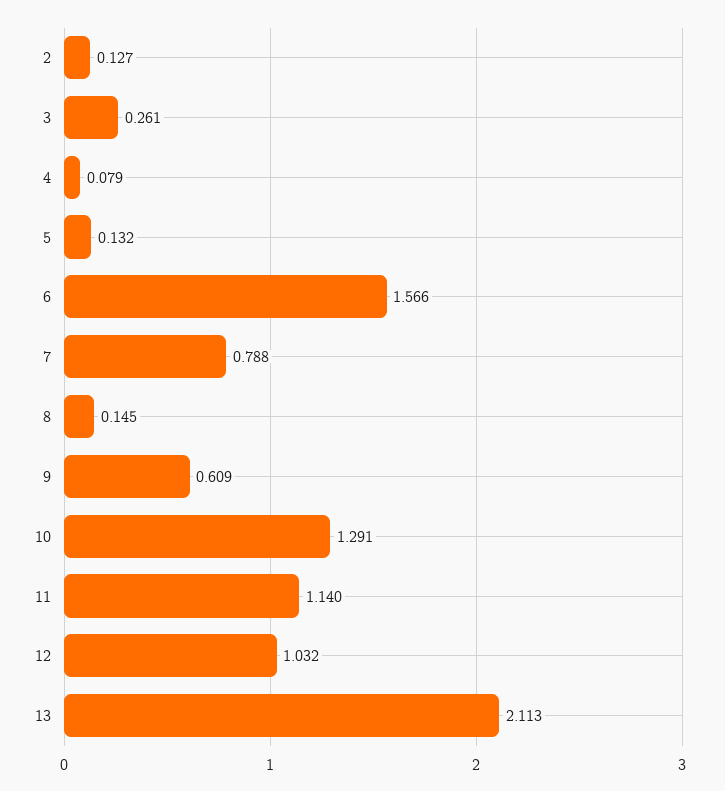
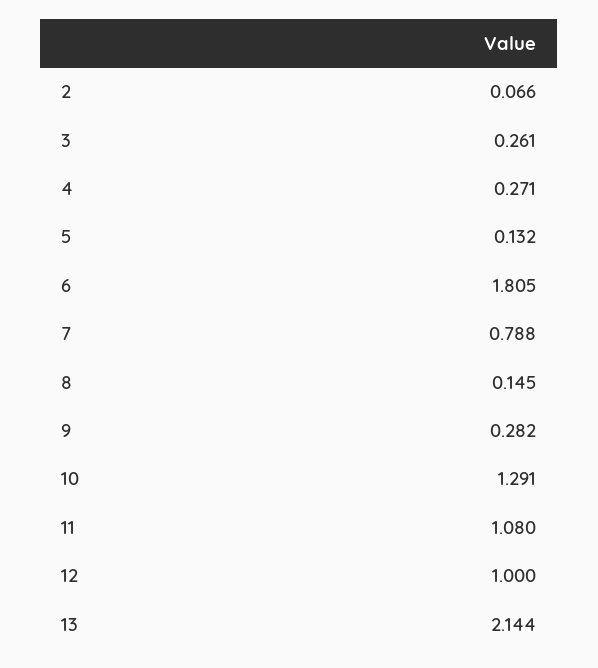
  {
-   "2": 0.127,
+   "2": 0.066,
    "3": 0.261,
-   "4": 0.079,
+   "4": 0.271,
    "5": 0.132,
-   "6": 1.566,
+   "6": 1.805,
    "7": 0.788,
    "8": 0.145,
-   "9": 0.609,
+   "9": 0.282,
    "10": 1.291,
-   "11": 1.14,
+   "11": 1.08,
-   "12": 1.032,
+   "12": 1,
-   "13": 2.113
+   "13": 2.144
  }

